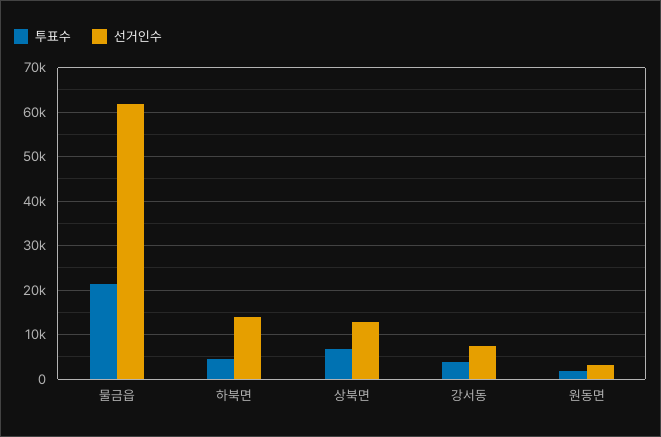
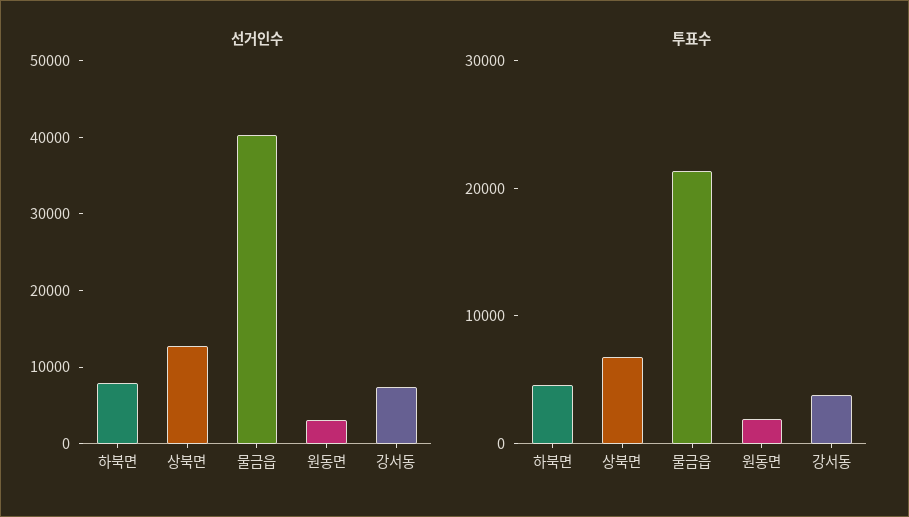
  {
    "투표수": {
      "물금읍": 22000,
      "하북면": 4000,
      "상북면": 6000,
      "강서동": 4000,
      "원동면": 2000
    },
    "선거인수": {
-     "물금읍": 62000,
+     "물금읍": 40000,
-     "하북면": 14000,
+     "하북면": 8000,
      "상북면": 12000,
      "강서동": 8000,
      "원동면": 4000
    }
  }

